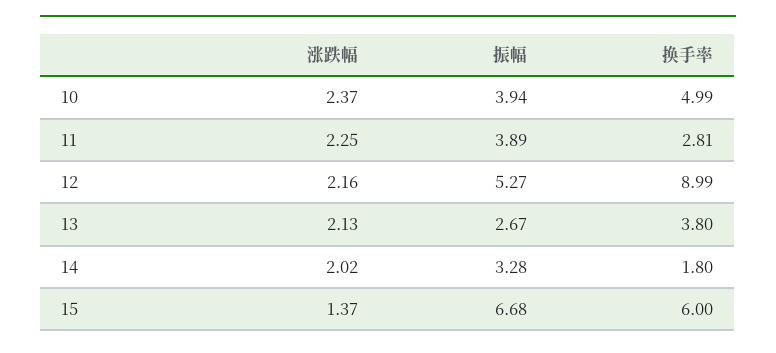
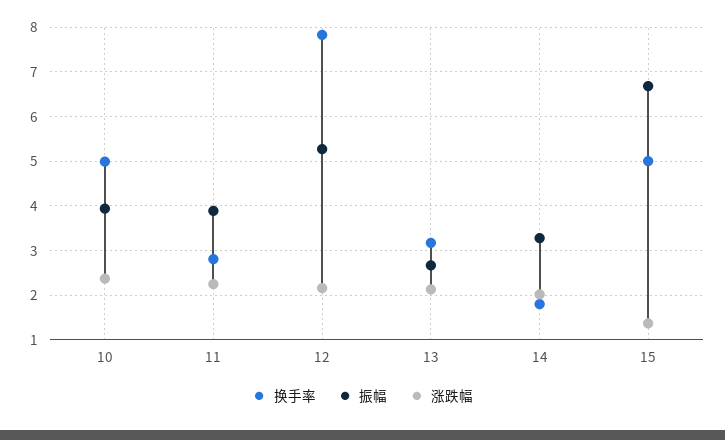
  {
    "涨跌幅": {
      "10": 2.37,
      "11": 2.25,
      "12": 2.16,
      "13": 2.13,
      "14": 2.02,
      "15": 1.37
    },
    "振幅": {
      "10": 3.94,
      "11": 3.89,
      "12": 5.27,
      "13": 2.67,
      "14": 3.28,
      "15": 6.68
    },
    "换手率": {
      "10": 4.99,
      "11": 2.81,
-     "12": 8.99,
+     "12": 7.8,
-     "13": 3.8,
+     "13": 3.2,
      "14": 1.8,
-     "15": 6
+     "15": 5
    }
  }

